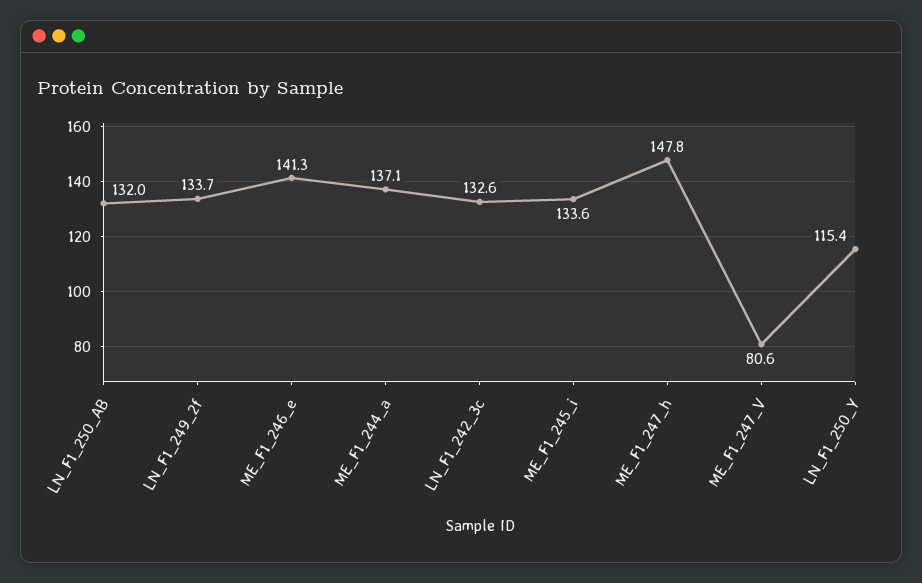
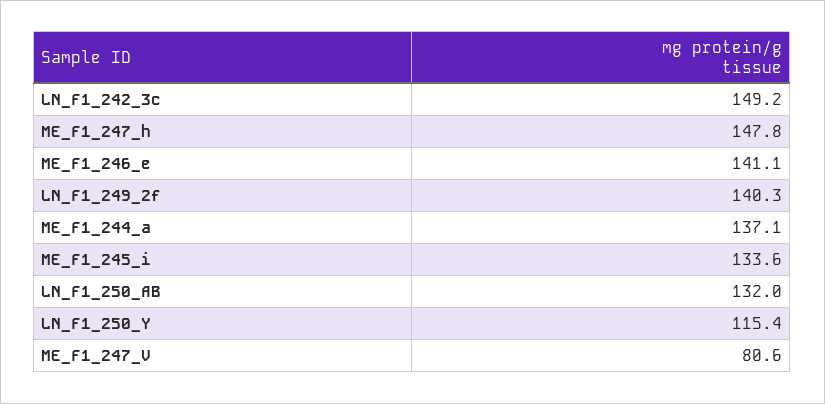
  {
    "LN_F1_250_AB": 132,
-   "LN_F1_249_2f": 133.7,
+   "LN_F1_249_2f": 140.3,
-   "ME_F1_246_e": 141.3,
+   "ME_F1_246_e": 141.1,
    "ME_F1_244_a": 137.1,
-   "LN_F1_242_3c": 132.6,
+   "LN_F1_242_3c": 149.2,
    "ME_F1_245_i": 133.6,
    "ME_F1_247_h": 147.8,
    "ME_F1_247_V": 80.6,
    "LN_F1_250_Y": 115.4
  }

